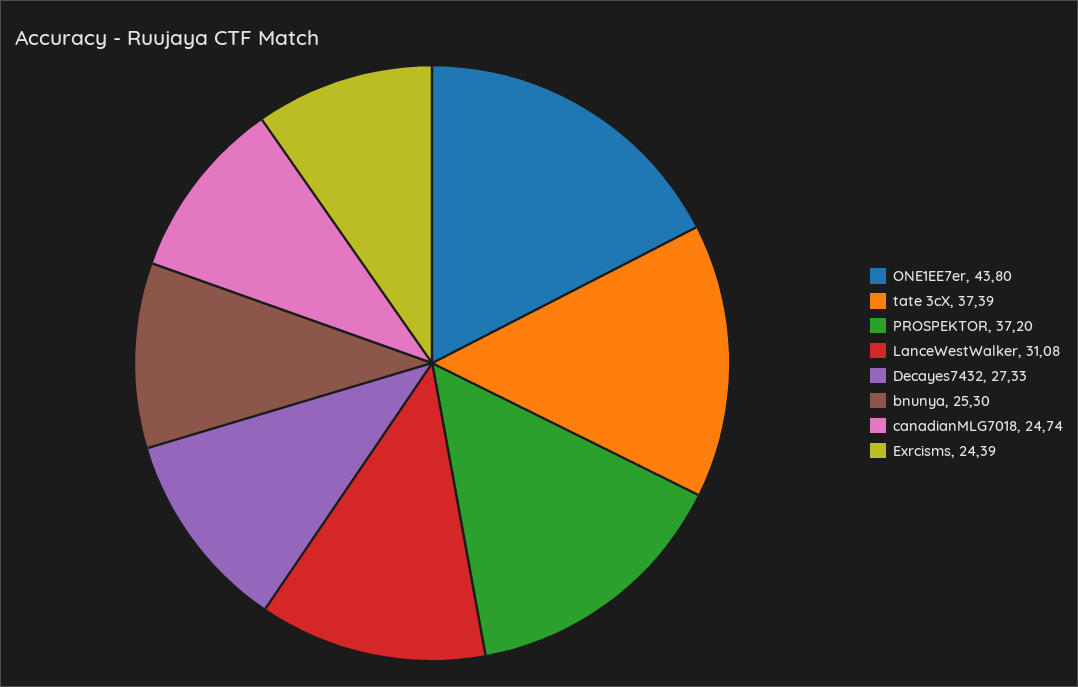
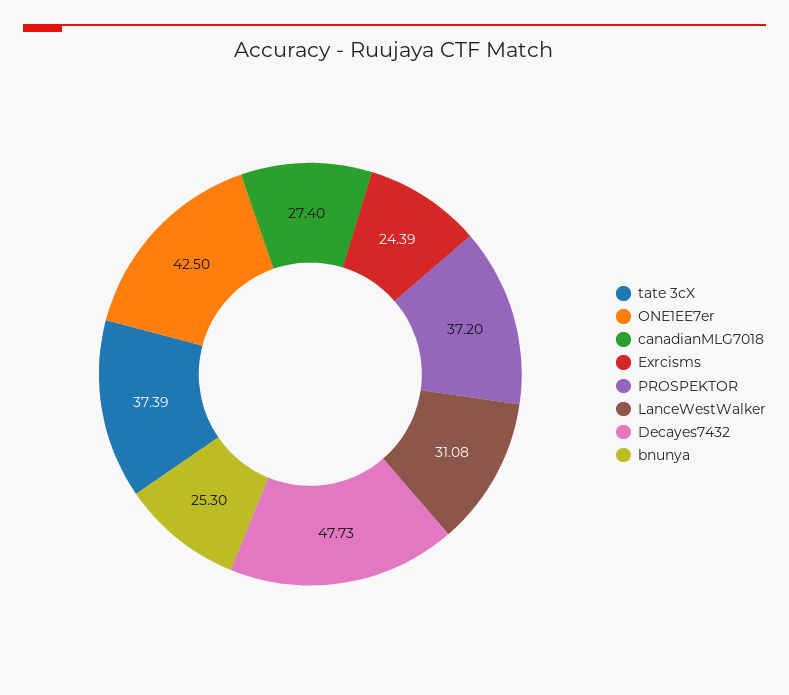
  {
-   "ONE1EE7er": 43.8,
+   "ONE1EE7er": 42.5,
    "tate 3cX": 37.39,
    "PROSPEKTOR": 37.2,
    "LanceWestWalker": 31.08,
-   "Decayes7432": 27.33,
+   "Decayes7432": 47.73,
    "bnunya": 25.3,
-   "canadianMLG7018": 24.74,
+   "canadianMLG7018": 27.4,
    "Exrcisms": 24.39
  }

